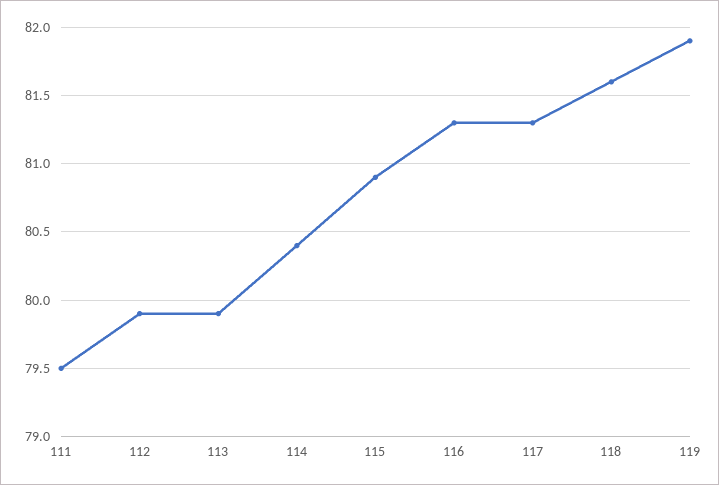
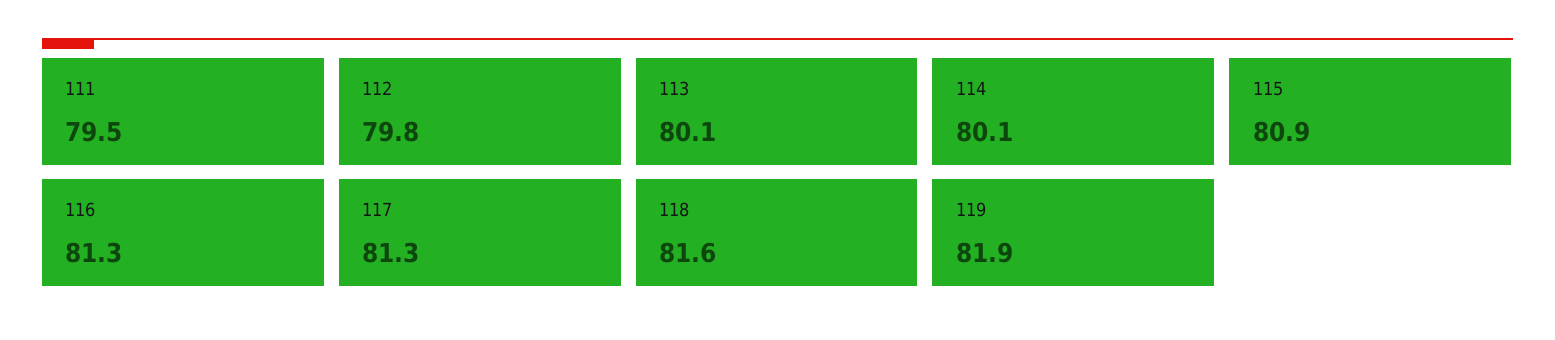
  {
    "111": 79.5,
-   "112": 79.9,
+   "112": 79.8,
-   "113": 79.9,
+   "113": 80.1,
-   "114": 80.4,
+   "114": 80.1,
    "115": 80.9,
    "116": 81.3,
    "117": 81.3,
    "118": 81.6,
    "119": 81.9
  }

